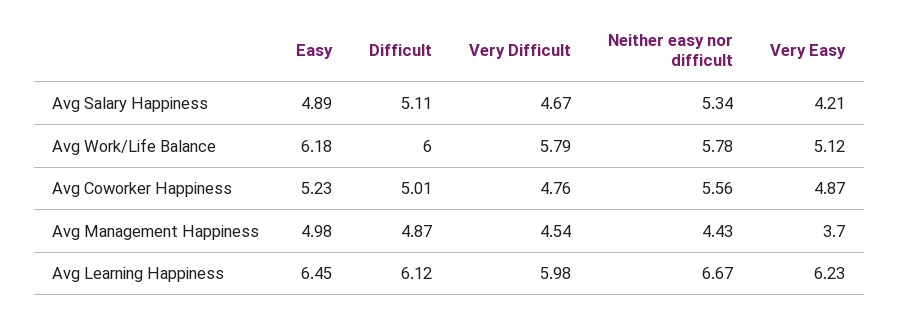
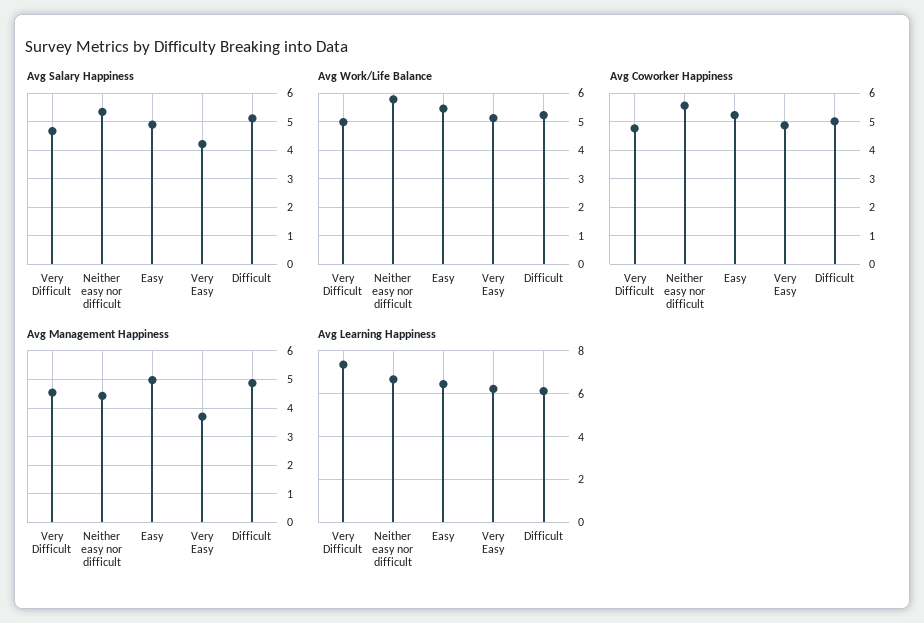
  {
    "Avg Salary Happiness": {
      "Easy": 4.89,
      "Difficult": 5.11,
      "Very Difficult": 4.67,
      "Neither easy nor difficult": 5.34,
      "Very Easy": 4.21
    },
    "Avg Work/Life Balance": {
-     "Easy": 6.18,
+     "Easy": 5.5,
-     "Difficult": 6,
+     "Difficult": 5.25,
-     "Very Difficult": 5.79,
+     "Very Difficult": 5,
      "Neither easy nor difficult": 5.78,
      "Very Easy": 5.12
    },
    "Avg Coworker Happiness": {
      "Easy": 5.23,
      "Difficult": 5.01,
      "Very Difficult": 4.76,
      "Neither easy nor difficult": 5.56,
      "Very Easy": 4.87
    },
    "Avg Management Happiness": {
      "Easy": 4.98,
      "Difficult": 4.87,
      "Very Difficult": 4.54,
      "Neither easy nor difficult": 4.43,
      "Very Easy": 3.7
    },
    "Avg Learning Happiness": {
      "Easy": 6.45,
      "Difficult": 6.12,
-     "Very Difficult": 5.98,
+     "Very Difficult": 7.5,
      "Neither easy nor difficult": 6.67,
      "Very Easy": 6.23
    }
  }

